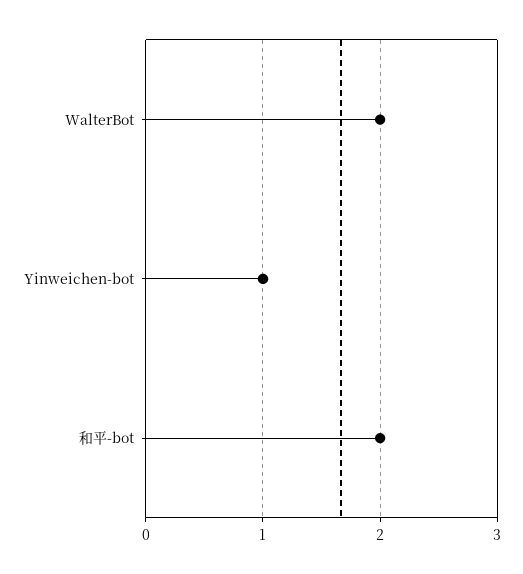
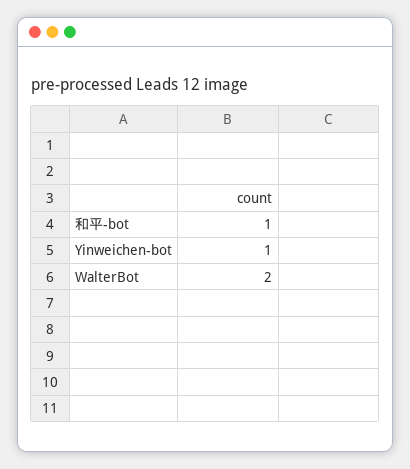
  {
    "WalterBot": 2,
    "Yinweichen-bot": 1,
-   "和平-bot": 2
+   "和平-bot": 1
  }

